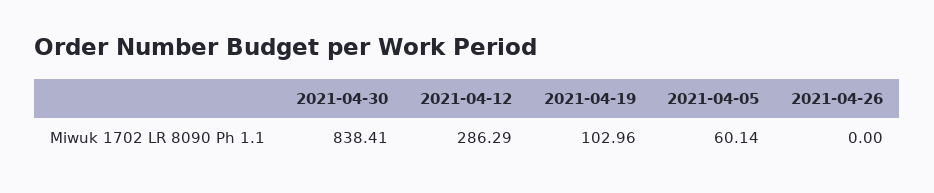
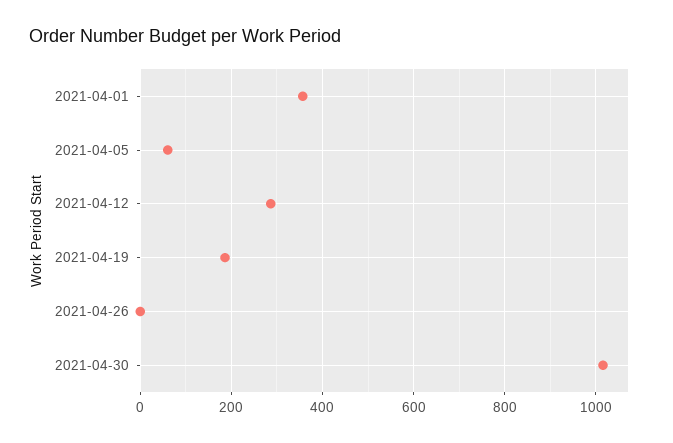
  {
-   "2021-04-30": 838.41,
+   "2021-04-30": 1020,
    "2021-04-12": 286.29,
-   "2021-04-19": 102.96,
+   "2021-04-19": 180,
    "2021-04-05": 60.14,
-   "2021-04-26": 0
+   "2021-04-26": 0,
+   "2021-04-01": 360
  }

